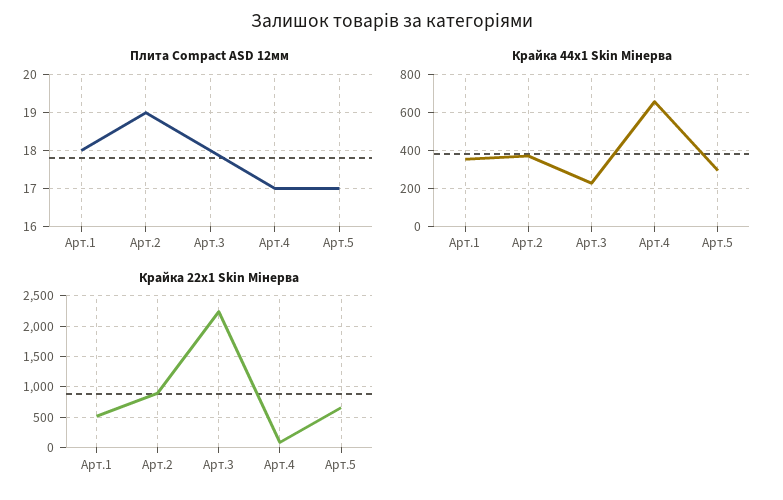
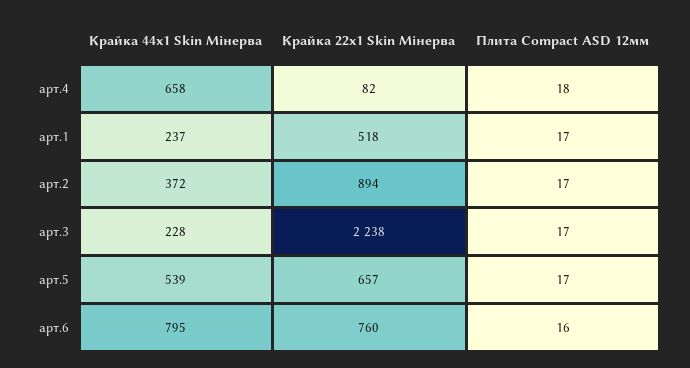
  {
    "Плита Compact ASD 12мм": {
-     "Арт.1": 18,
+     "Арт.1": 17,
-     "Арт.2": 19,
+     "Арт.2": 17,
-     "Арт.3": 18,
+     "Арт.3": 17,
-     "Арт.4": 17,
+     "Арт.4": 18,
-     "Арт.5": 17
+     "Арт.5": 17,
+     "арт.6": 16
    },
    "Крайка 44x1 Skin Мінерва": {
-     "Арт.1": 350,
+     "Арт.1": 237,
      "Арт.2": 372,
      "Арт.3": 228,
      "Арт.4": 658,
-     "Арт.5": 300
+     "Арт.5": 539,
+     "арт.6": 795
    },
    "Крайка 22x1 Skin Мінерва": {
      "Арт.1": 518,
      "Арт.2": 894,
      "Арт.3": 2238,
      "Арт.4": 82,
-     "Арт.5": 657
+     "Арт.5": 657,
+     "арт.6": 760
    }
  }

